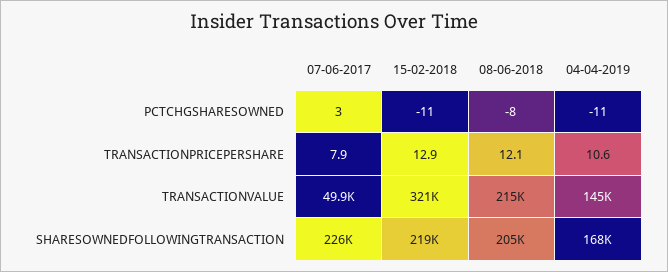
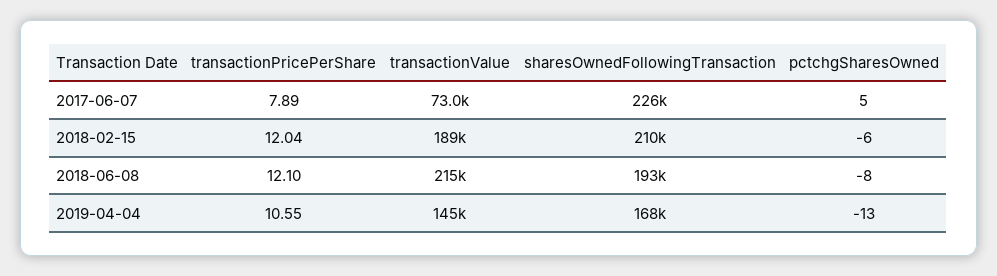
  {
    "07-06-2017": {
-     "PCTCHGSHARESOWNED": 3,
+     "PCTCHGSHARESOWNED": 5,
      "TRANSACTIONPRICEPERSHARE": 7.89,
-     "TRANSACTIONVALUE": 49900,
+     "TRANSACTIONVALUE": 73000,
      "SHARESOWNEDFOLLOWINGTRANSACTION": 226000
    },
    "15-02-2018": {
-     "PCTCHGSHARESOWNED": -11,
+     "PCTCHGSHARESOWNED": -6,
-     "TRANSACTIONPRICEPERSHARE": 12.9,
+     "TRANSACTIONPRICEPERSHARE": 12.04,
-     "TRANSACTIONVALUE": 321000,
+     "TRANSACTIONVALUE": 189000,
-     "SHARESOWNEDFOLLOWINGTRANSACTION": 219000
+     "SHARESOWNEDFOLLOWINGTRANSACTION": 210000
    },
    "08-06-2018": {
      "PCTCHGSHARESOWNED": -8,
      "TRANSACTIONPRICEPERSHARE": 12.1,
      "TRANSACTIONVALUE": 215000,
-     "SHARESOWNEDFOLLOWINGTRANSACTION": 205000
+     "SHARESOWNEDFOLLOWINGTRANSACTION": 193000
    },
    "04-04-2019": {
-     "PCTCHGSHARESOWNED": -11,
+     "PCTCHGSHARESOWNED": -13,
      "TRANSACTIONPRICEPERSHARE": 10.55,
      "TRANSACTIONVALUE": 145000,
      "SHARESOWNEDFOLLOWINGTRANSACTION": 168000
    }
  }

